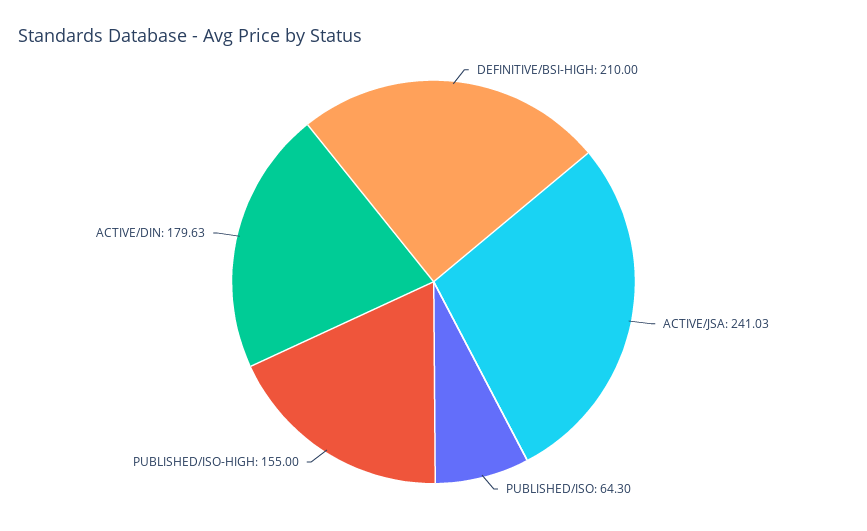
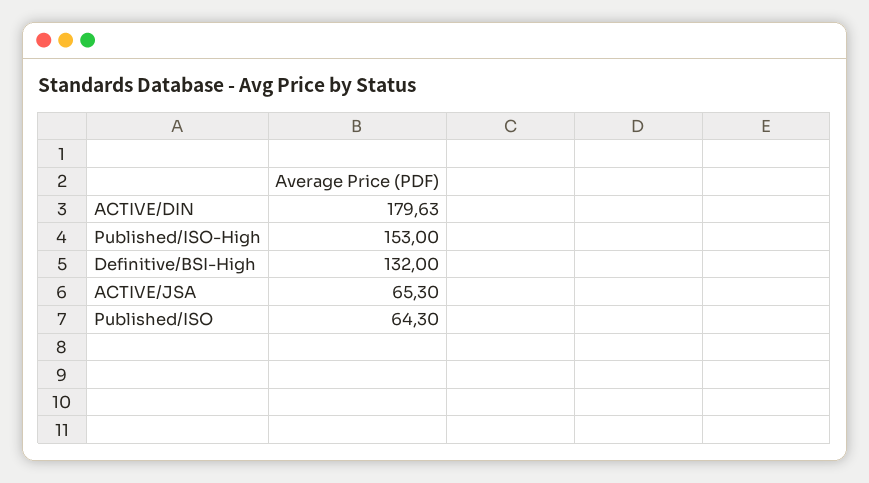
  {
-   "DEFINITIVE/BSI-HIGH": 210,
+   "DEFINITIVE/BSI-HIGH": 132,
-   "ACTIVE/JSA": 241.03,
+   "ACTIVE/JSA": 65.3,
    "PUBLISHED/ISO": 64.3,
-   "PUBLISHED/ISO-HIGH": 155,
+   "PUBLISHED/ISO-HIGH": 153,
    "ACTIVE/DIN": 179.63
  }

